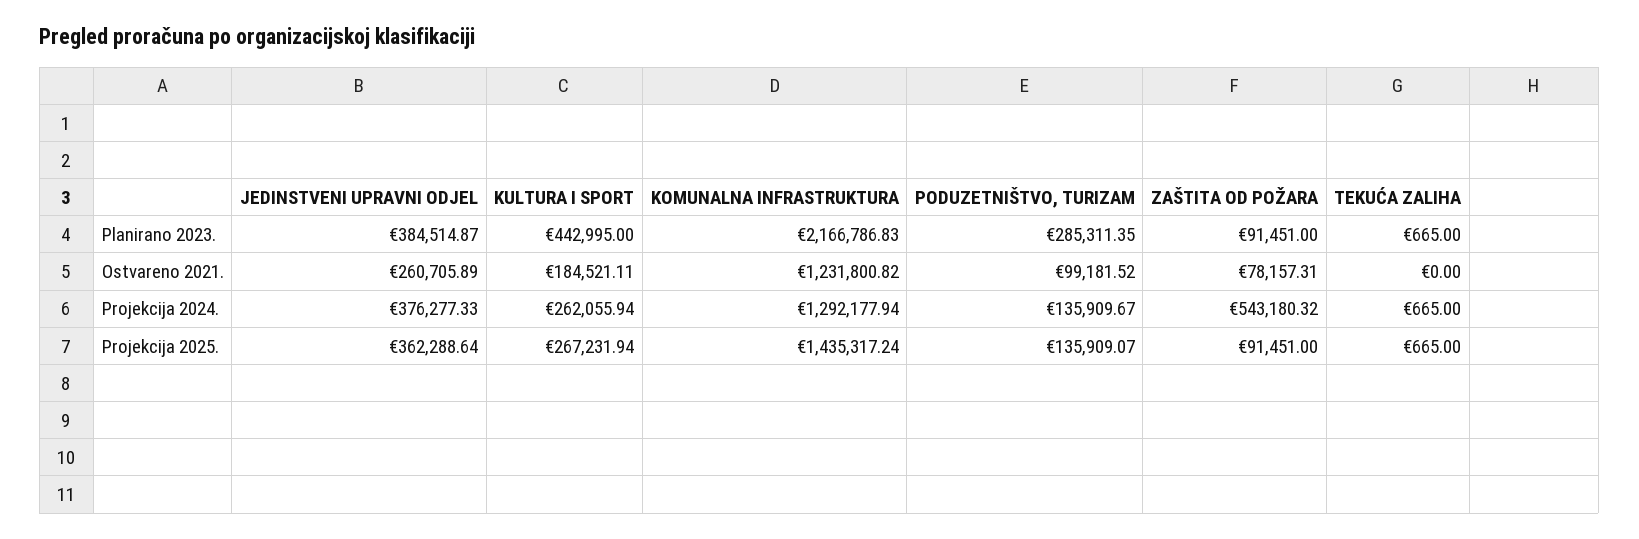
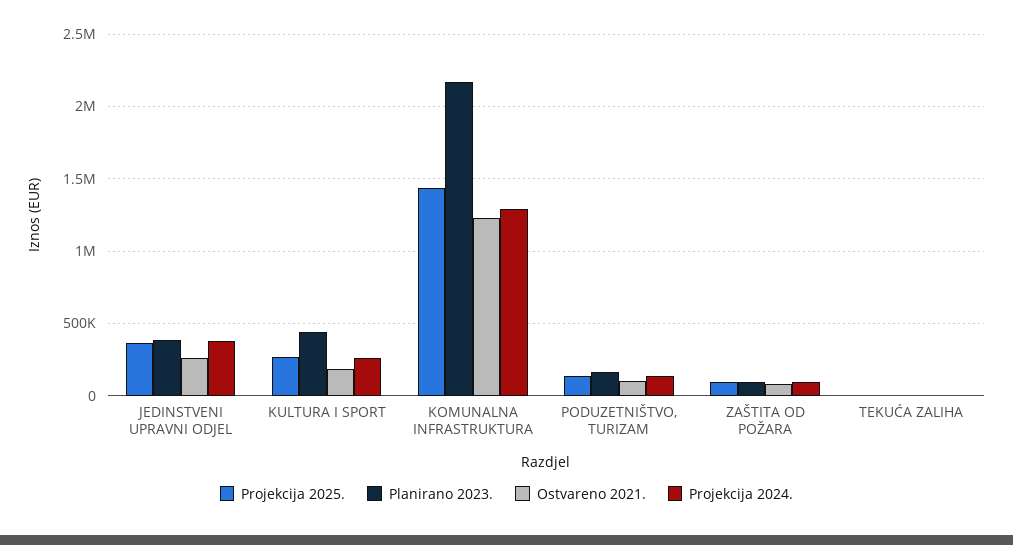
  {
    "Planirano 2023.": {
      "JEDINSTVENI UPRAVNI ODJEL": 384514.87,
      "KULTURA I SPORT": 442995,
      "KOMUNALNA INFRASTRUKTURA": 2166786.83,
-     "PODUZETNIŠTVO, TURIZAM": 285311.35,
+     "PODUZETNIŠTVO, TURIZAM": 150000,
      "ZAŠTITA OD POŽARA": 91451,
      "TEKUĆA ZALIHA": 665
    },
    "Ostvareno 2021.": {
      "JEDINSTVENI UPRAVNI ODJEL": 260705.89,
      "KULTURA I SPORT": 184521.11,
      "KOMUNALNA INFRASTRUKTURA": 1231800.82,
      "PODUZETNIŠTVO, TURIZAM": 99181.52,
      "ZAŠTITA OD POŽARA": 78157.31,
      "TEKUĆA ZALIHA": 0
    },
    "Projekcija 2024.": {
      "JEDINSTVENI UPRAVNI ODJEL": 376277.33,
      "KULTURA I SPORT": 262055.94,
      "KOMUNALNA INFRASTRUKTURA": 1292177.94,
      "PODUZETNIŠTVO, TURIZAM": 135909.67,
-     "ZAŠTITA OD POŽARA": 543180.32,
+     "ZAŠTITA OD POŽARA": 100000,
      "TEKUĆA ZALIHA": 665
    },
    "Projekcija 2025.": {
      "JEDINSTVENI UPRAVNI ODJEL": 362288.64,
      "KULTURA I SPORT": 267231.94,
      "KOMUNALNA INFRASTRUKTURA": 1435317.24,
      "PODUZETNIŠTVO, TURIZAM": 135909.07,
      "ZAŠTITA OD POŽARA": 91451,
      "TEKUĆA ZALIHA": 665
    }
  }

